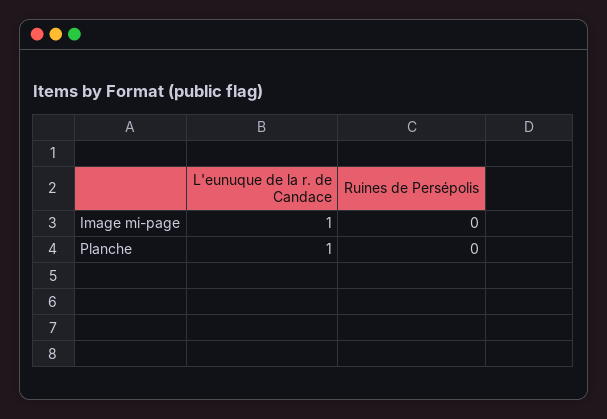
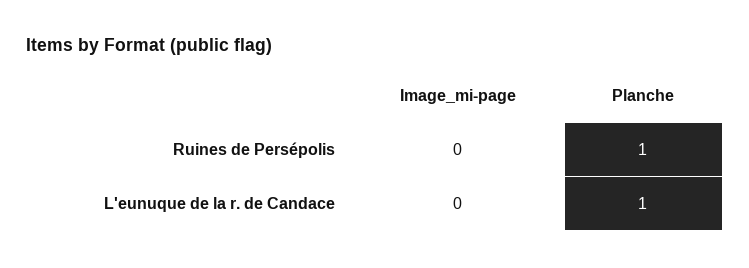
  {
    "L'eunuque de la r. de Candace": {
-     "Image mi-page": 1,
+     "Image mi-page": 0,
      "Planche": 1
    },
    "Ruines de Persépolis": {
      "Image mi-page": 0,
-     "Planche": 0
+     "Planche": 1
    }
  }

